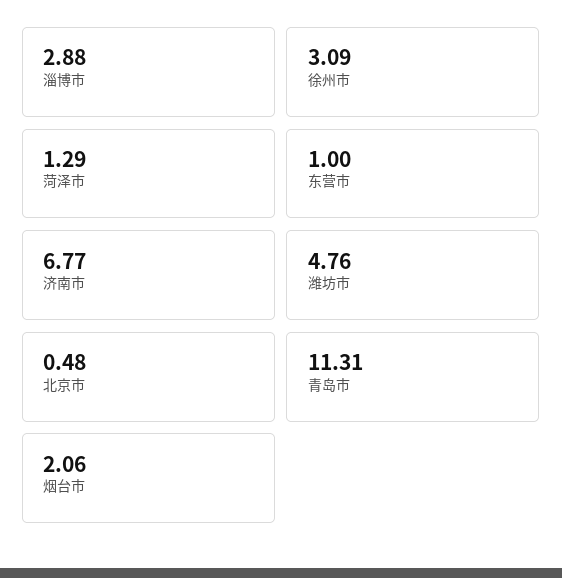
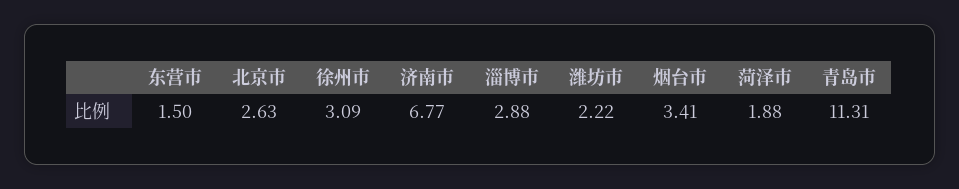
  {
    "淄博市": 2.88,
    "徐州市": 3.09,
-   "菏泽市": 1.29,
+   "菏泽市": 1.88,
-   "东营市": 1,
+   "东营市": 1.5,
    "济南市": 6.77,
-   "潍坊市": 4.76,
+   "潍坊市": 2.22,
-   "北京市": 0.48,
+   "北京市": 2.63,
    "青岛市": 11.31,
-   "烟台市": 2.06
+   "烟台市": 3.41
  }

